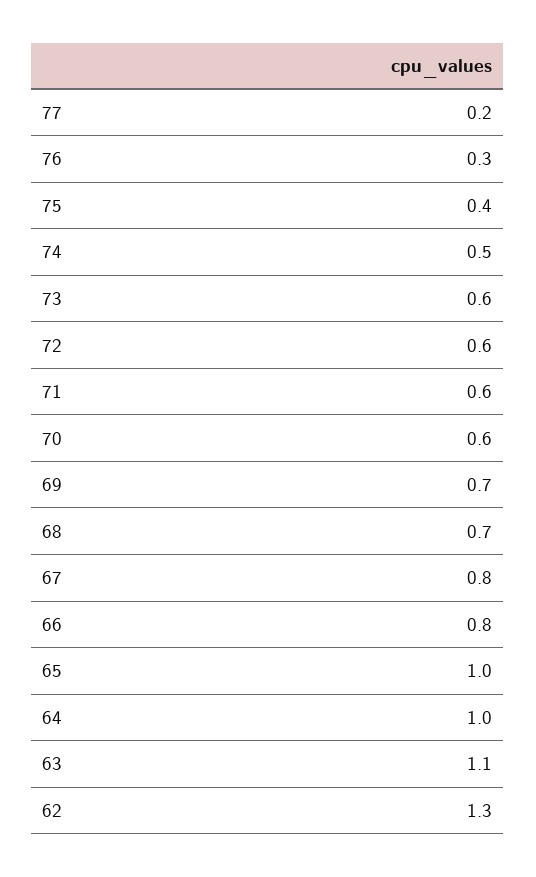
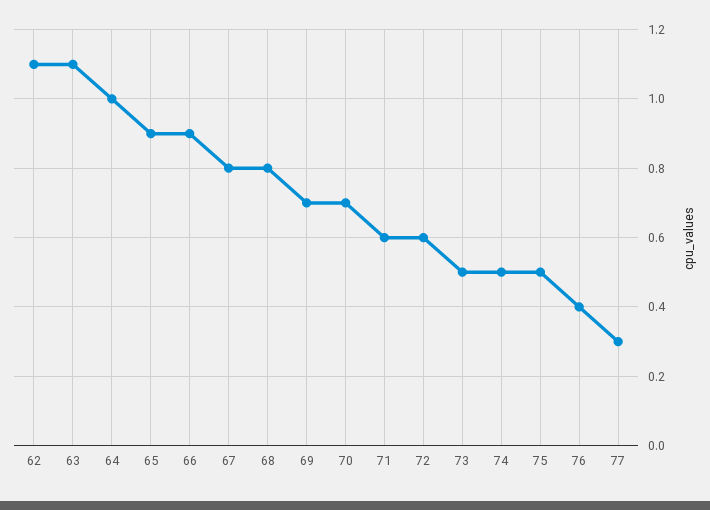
  {
-   "77": 0.2,
+   "77": 0.3,
-   "76": 0.3,
+   "76": 0.4,
-   "75": 0.4,
+   "75": 0.5,
    "74": 0.5,
-   "73": 0.6,
+   "73": 0.5,
    "72": 0.6,
    "71": 0.6,
-   "70": 0.6,
+   "70": 0.7,
    "69": 0.7,
-   "68": 0.7,
+   "68": 0.8,
    "67": 0.8,
-   "66": 0.8,
+   "66": 0.9,
-   "65": 1,
+   "65": 0.9,
    "64": 1,
    "63": 1.1,
-   "62": 1.3
+   "62": 1.1
  }

